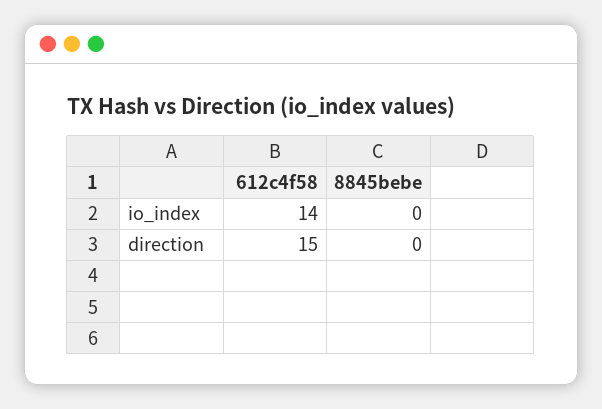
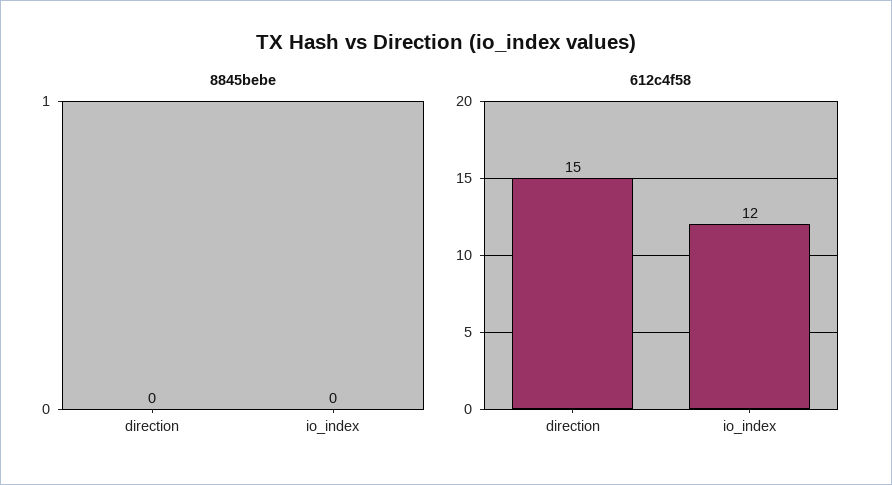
  {
    "612c4f58": {
-     "io_index": 14,
+     "io_index": 12,
      "direction": 15
    },
    "8845bebe": {
      "io_index": 0,
      "direction": 0
    }
  }

